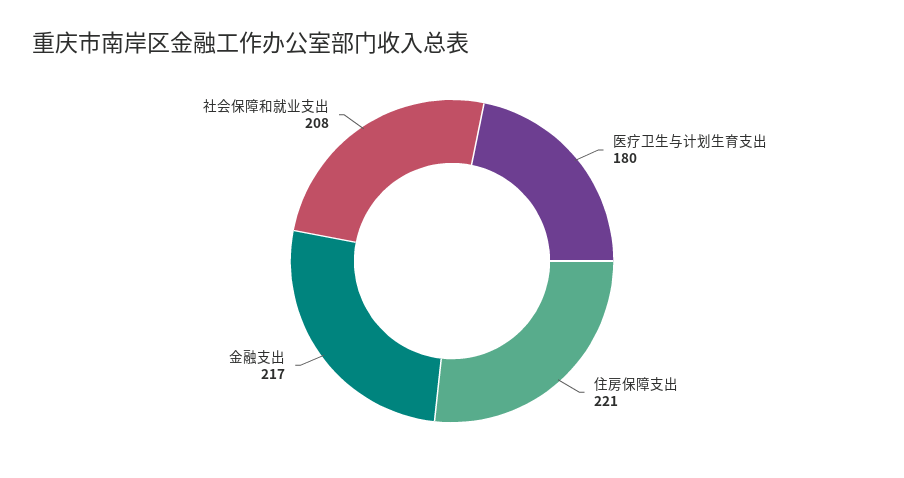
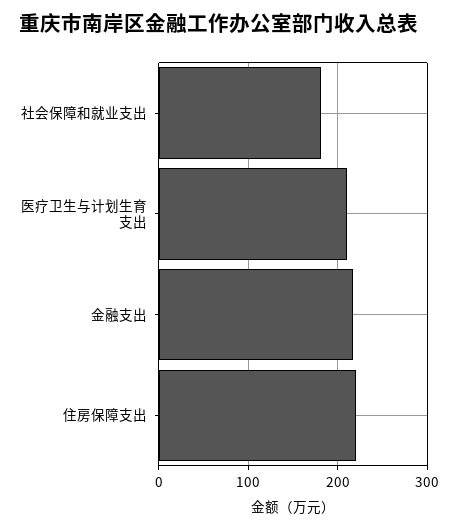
  {
-   "医疗卫生与计划生育支出": 180,
+   "医疗卫生与计划生育支出": 210,
    "住房保障支出": 221,
    "金融支出": 217,
-   "社会保障和就业支出": 208
+   "社会保障和就业支出": 180
  }

